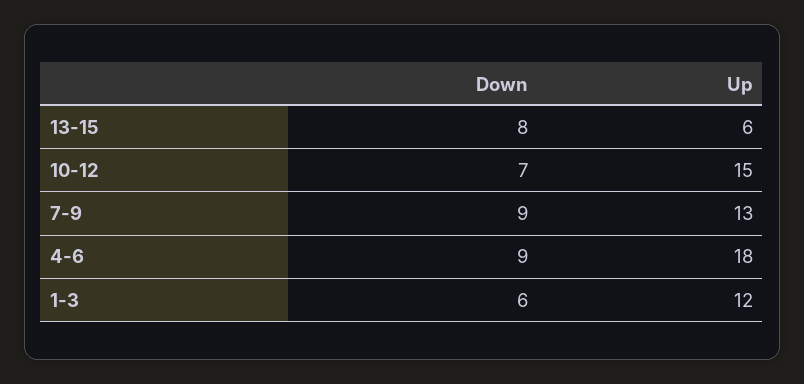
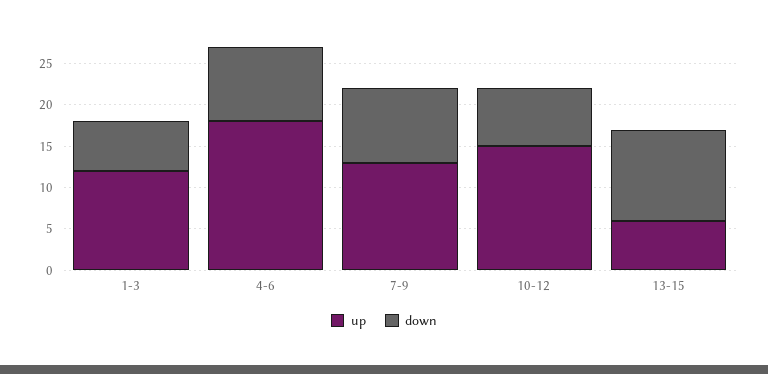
  {
    "Down": {
-     "13-15": 8,
+     "13-15": 11,
      "10-12": 7,
      "7-9": 9,
      "4-6": 9,
      "1-3": 6
    },
    "Up": {
      "13-15": 6,
      "10-12": 15,
      "7-9": 13,
      "4-6": 18,
      "1-3": 12
    }
  }

